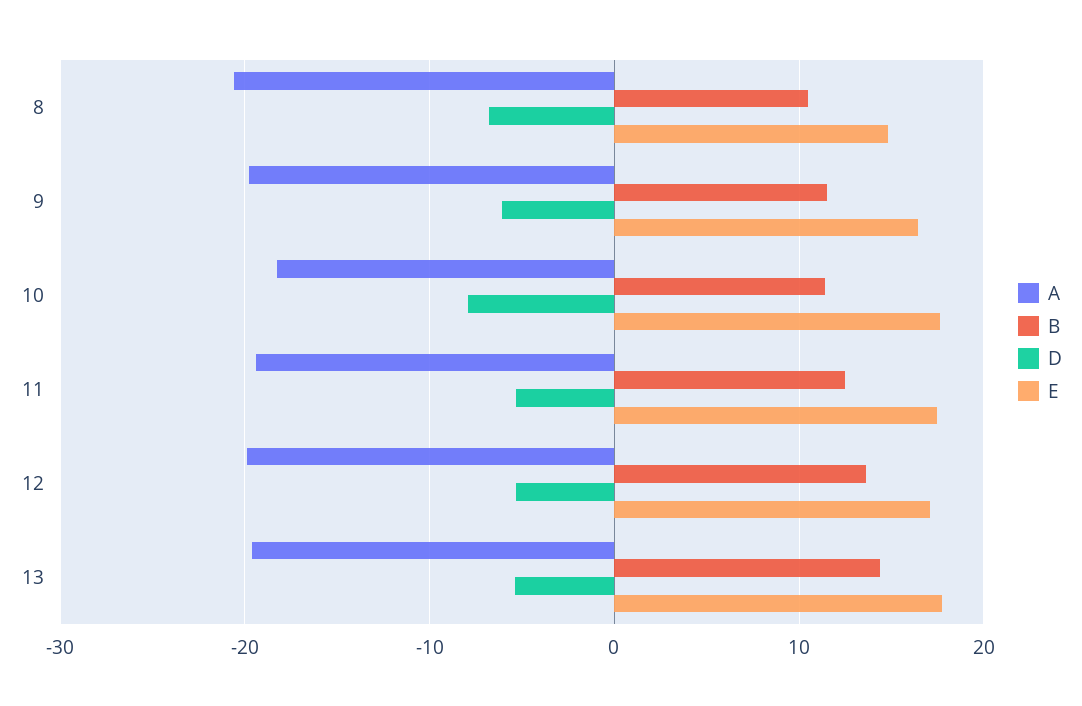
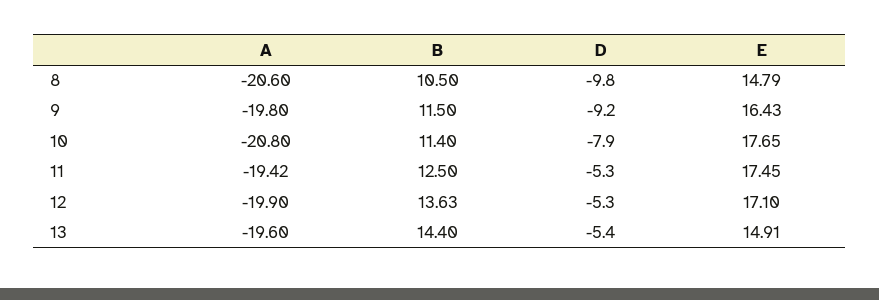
  {
    "A": {
      "8": -20.6,
      "9": -19.8,
-     "10": -18,
+     "10": -20.8,
      "11": -19.42,
      "12": -19.9,
      "13": -19.6
    },
    "B": {
      "8": 10.5,
      "9": 11.5,
      "10": 11.4,
      "11": 12.5,
      "12": 13.63,
      "13": 14.4
    },
    "D": {
-     "8": -7,
+     "8": -9.8,
-     "9": -6,
+     "9": -9.2,
      "10": -7.9,
      "11": -5.3,
      "12": -5.3,
      "13": -5.4
    },
    "E": {
      "8": 14.79,
      "9": 16.43,
      "10": 17.65,
      "11": 17.45,
      "12": 17.1,
-     "13": 18
+     "13": 14.91
    }
  }

